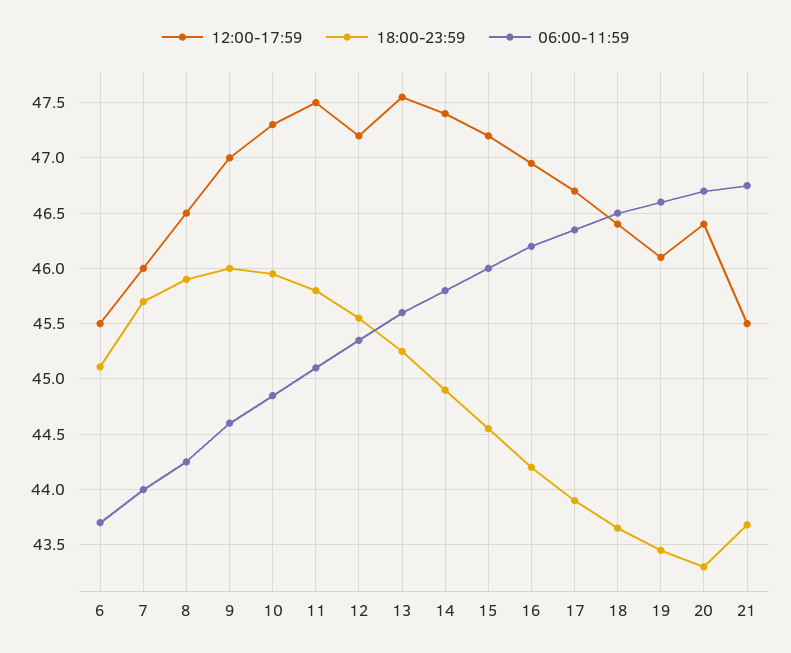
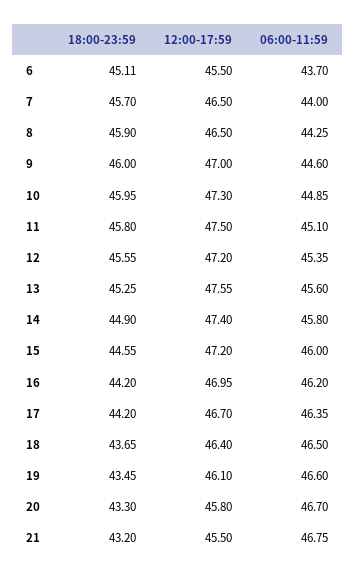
  {
    "12:00-17:59": {
      "6": 45.5,
-     "7": 46,
+     "7": 46.5,
      "8": 46.5,
      "9": 47,
      "10": 47.3,
      "11": 47.5,
      "12": 47.2,
      "13": 47.55,
      "14": 47.4,
      "15": 47.2,
      "16": 46.95,
      "17": 46.7,
      "18": 46.4,
      "19": 46.1,
-     "20": 46.4,
+     "20": 45.8,
      "21": 45.5
    },
    "18:00-23:59": {
      "6": 45.11,
      "7": 45.7,
      "8": 45.9,
      "9": 46,
      "10": 45.95,
      "11": 45.8,
      "12": 45.55,
      "13": 45.25,
      "14": 44.9,
      "15": 44.55,
      "16": 44.2,
-     "17": 43.9,
+     "17": 44.2,
      "18": 43.65,
      "19": 43.45,
      "20": 43.3,
-     "21": 43.7
+     "21": 43.2
    },
    "06:00-11:59": {
      "6": 43.7,
      "7": 44,
      "8": 44.25,
      "9": 44.6,
      "10": 44.85,
      "11": 45.1,
      "12": 45.35,
      "13": 45.6,
      "14": 45.8,
      "15": 46,
      "16": 46.2,
      "17": 46.35,
      "18": 46.5,
      "19": 46.6,
      "20": 46.7,
      "21": 46.75
    }
  }

